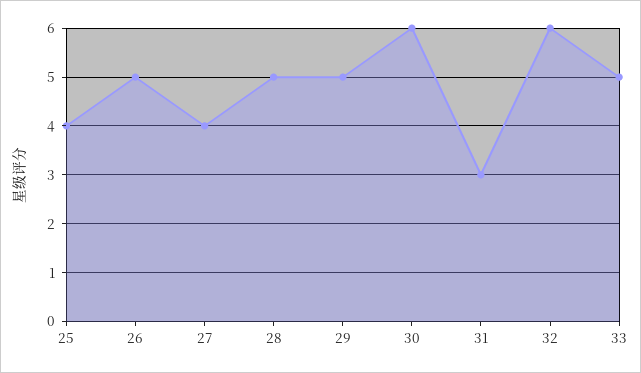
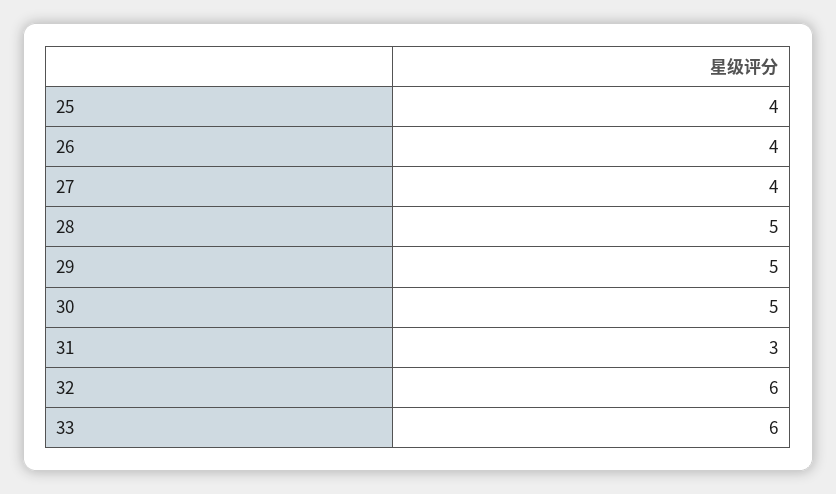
  {
    "25": 4,
-   "26": 5,
+   "26": 4,
    "27": 4,
    "28": 5,
    "29": 5,
-   "30": 6,
+   "30": 5,
    "31": 3,
    "32": 6,
-   "33": 5
+   "33": 6
  }

